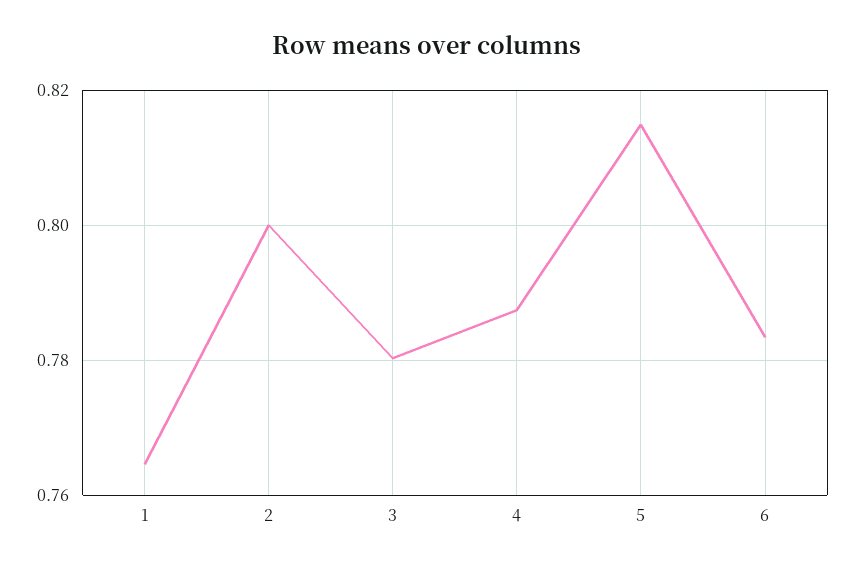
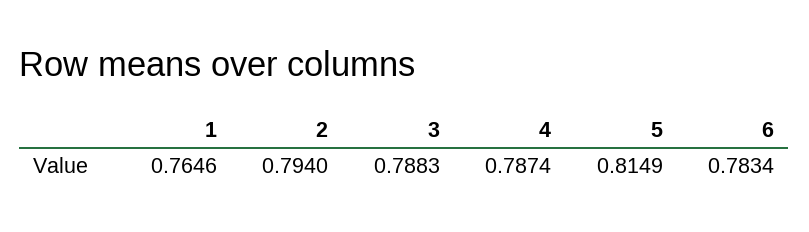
  {
    "1": 0.7646,
-   "2": 0.8,
+   "2": 0.794,
-   "3": 0.78,
+   "3": 0.7883,
    "4": 0.7874,
    "5": 0.8149,
    "6": 0.7834
  }

